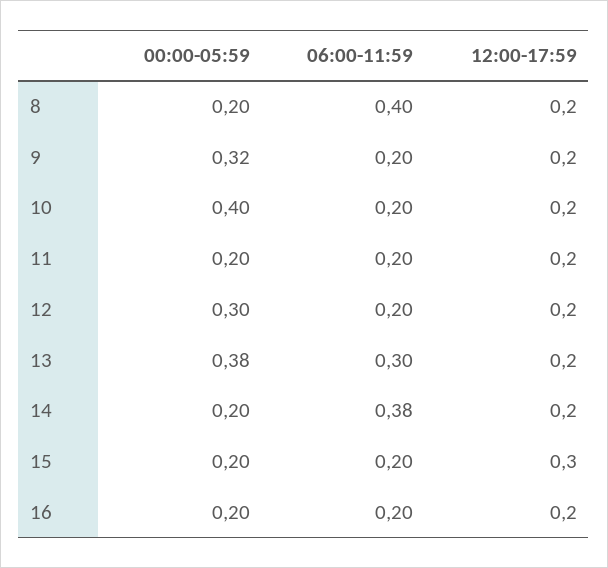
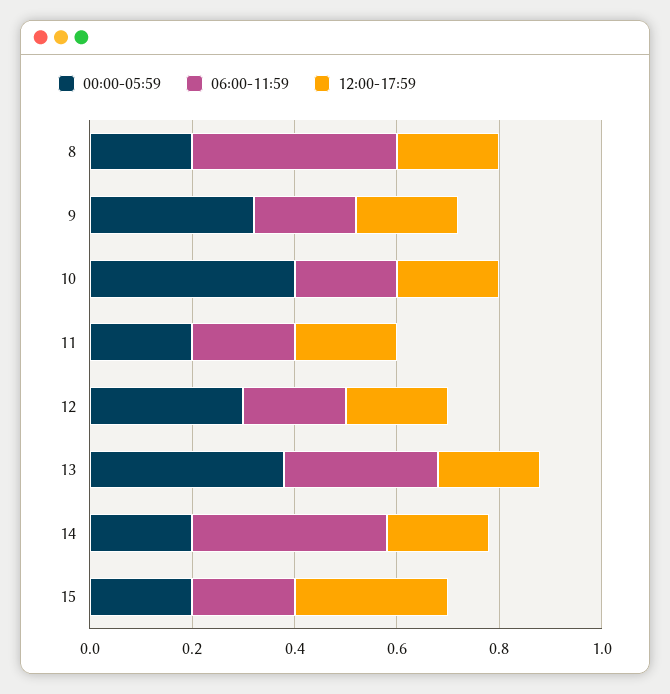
  {
    "00:00-05:59": {
      "8": 0.2,
      "9": 0.32,
      "10": 0.4,
      "11": 0.2,
      "12": 0.3,
      "13": 0.38,
      "14": 0.2,
-     "15": 0.2,
+     "15": 0.2
-     "16": 0.2
    },
    "06:00-11:59": {
      "8": 0.4,
      "9": 0.2,
      "10": 0.2,
      "11": 0.2,
      "12": 0.2,
      "13": 0.3,
      "14": 0.38,
-     "15": 0.2,
+     "15": 0.2
-     "16": 0.2
    },
    "12:00-17:59": {
      "8": 0.2,
      "9": 0.2,
      "10": 0.2,
      "11": 0.2,
      "12": 0.2,
      "13": 0.2,
      "14": 0.2,
-     "15": 0.3,
+     "15": 0.3
-     "16": 0.2
    }
  }

